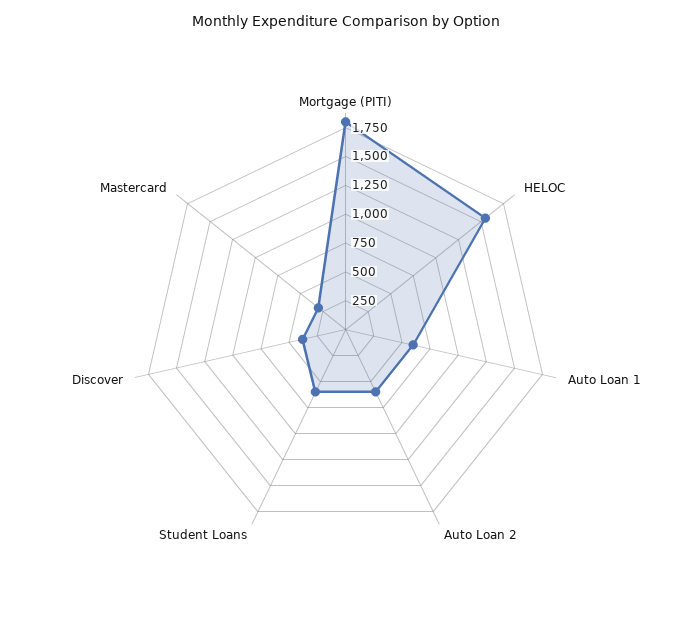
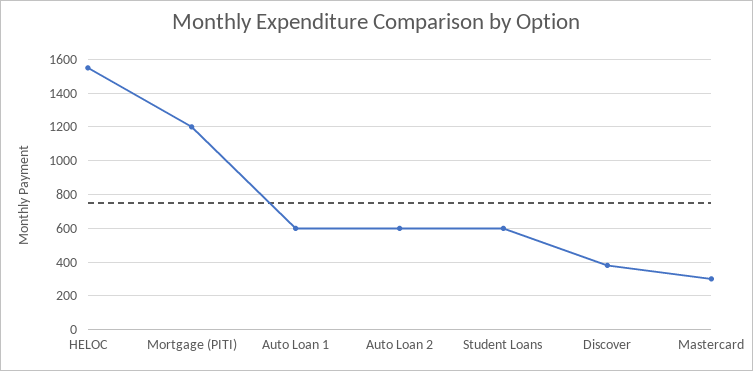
  {
-   "Mortgage (PITI)": 1750,
+   "Mortgage (PITI)": 1200,
    "HELOC": 1550,
    "Auto Loan 1": 600,
    "Auto Loan 2": 600,
    "Student Loans": 600,
    "Discover": 400,
    "Mastercard": 300
  }

